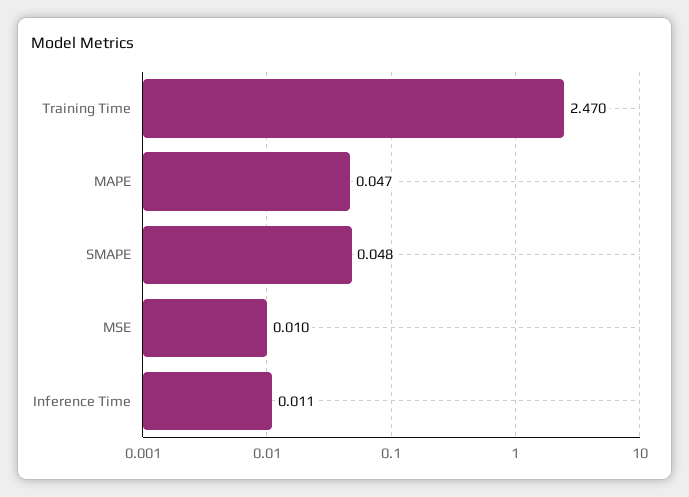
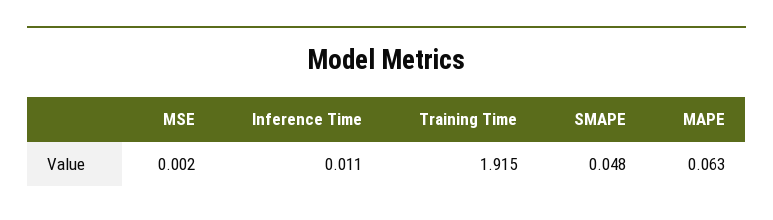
  {
-   "Training Time": 2.47,
+   "Training Time": 1.915,
-   "MAPE": 0.047,
+   "MAPE": 0.063,
    "SMAPE": 0.048,
-   "MSE": 0.01,
+   "MSE": 0.002,
    "Inference Time": 0.011
  }

